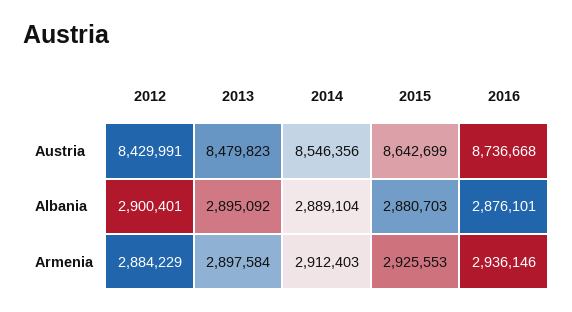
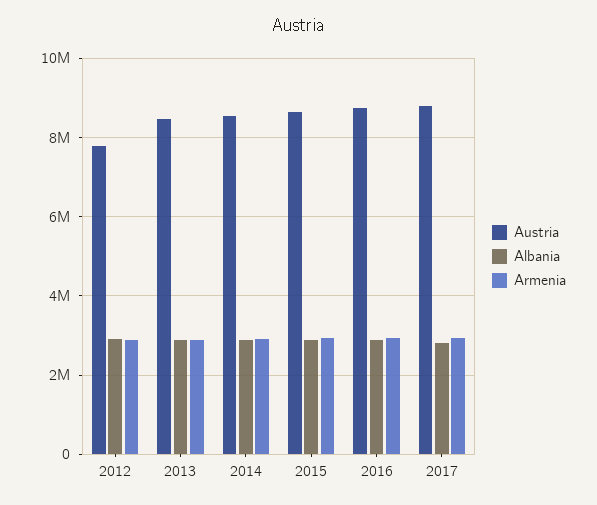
  {
    "Austria": {
-     "2012": 8429991,
+     "2012": 7800000,
      "2013": 8479823,
      "2014": 8546356,
      "2015": 8642699,
-     "2016": 8736668
+     "2016": 8736668,
+     "2017": 8800000
    },
    "Albania": {
      "2012": 2900401,
      "2013": 2895092,
      "2014": 2889104,
      "2015": 2880703,
-     "2016": 2876101
+     "2016": 2876101,
+     "2017": 2800000
    },
    "Armenia": {
      "2012": 2884229,
      "2013": 2897584,
      "2014": 2912403,
      "2015": 2925553,
-     "2016": 2936146
+     "2016": 2936146,
+     "2017": 3000000
    }
  }

